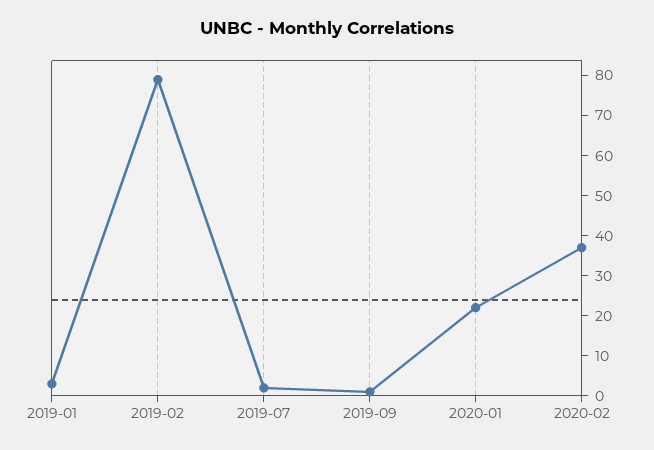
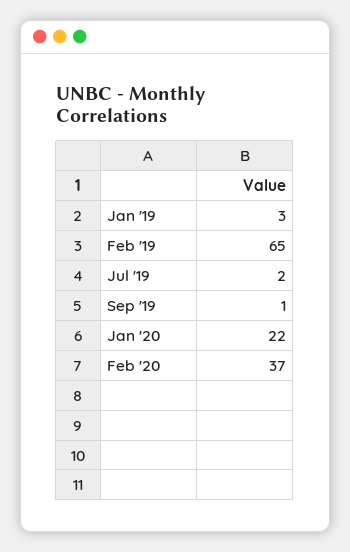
  {
    "2019-01": 3,
-   "2019-02": 80,
+   "2019-02": 65,
    "2019-07": 2,
    "2019-09": 1,
    "2020-01": 22,
    "2020-02": 37
  }

